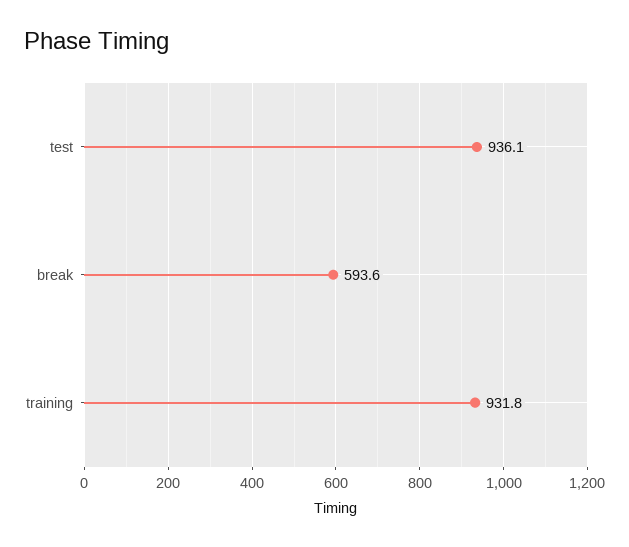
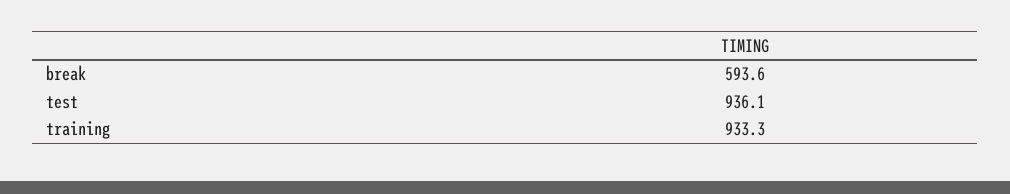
  {
    "test": 936.1,
    "break": 593.6,
-   "training": 931.8
+   "training": 933.3
  }

